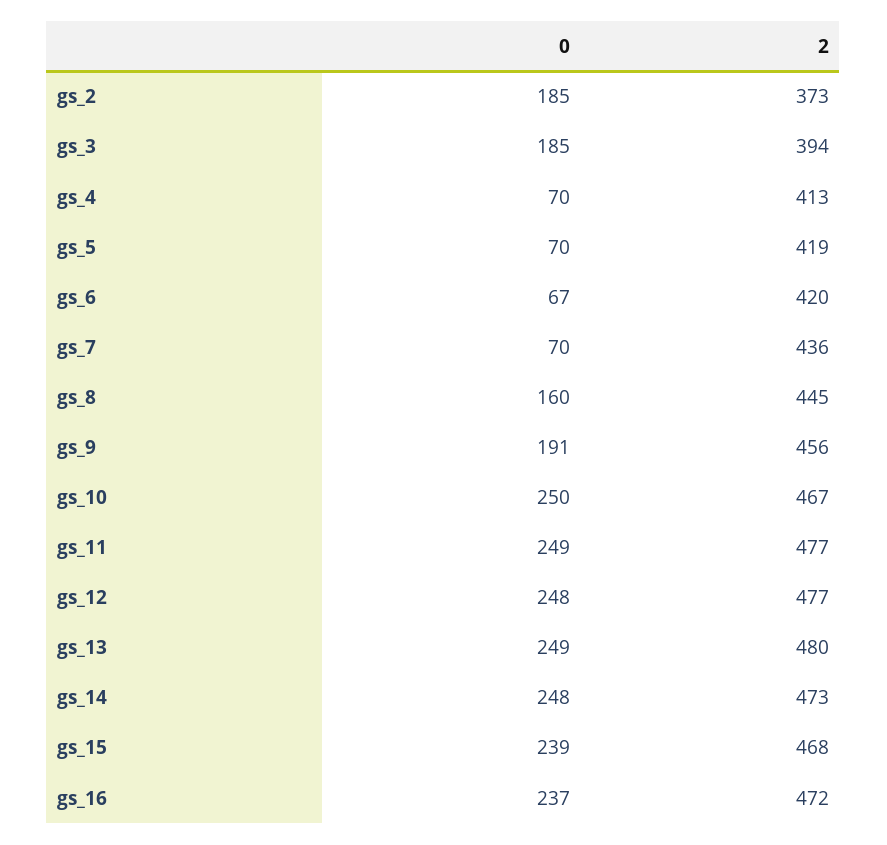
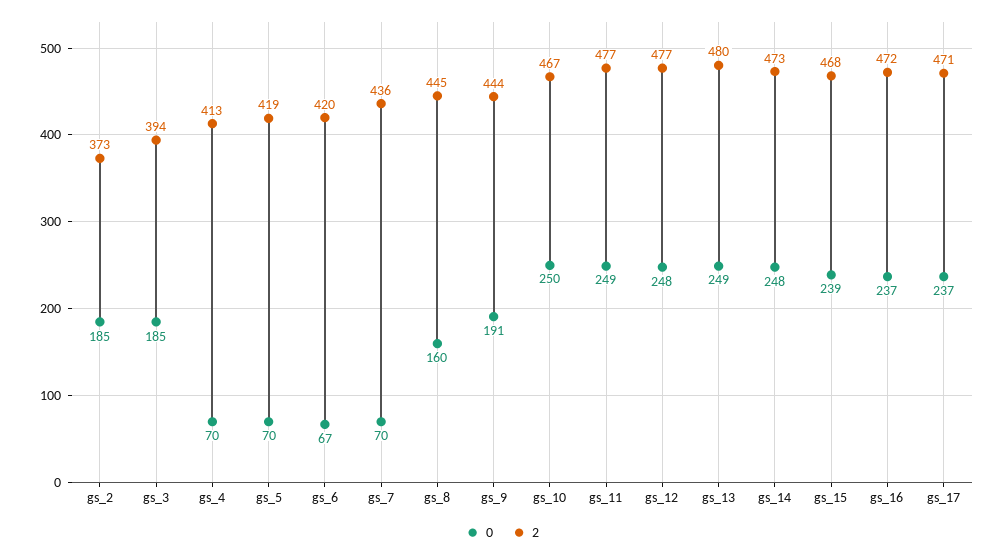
  {
    "0": {
      "gs_2": 185,
      "gs_3": 185,
      "gs_4": 70,
      "gs_5": 70,
      "gs_6": 67,
      "gs_7": 70,
      "gs_8": 160,
      "gs_9": 191,
      "gs_10": 250,
      "gs_11": 249,
      "gs_12": 248,
      "gs_13": 249,
      "gs_14": 248,
      "gs_15": 239,
-     "gs_16": 237
+     "gs_16": 237,
+     "gs_17": 237
    },
    "2": {
      "gs_2": 373,
      "gs_3": 394,
      "gs_4": 413,
      "gs_5": 419,
      "gs_6": 420,
      "gs_7": 436,
      "gs_8": 445,
-     "gs_9": 456,
+     "gs_9": 444,
      "gs_10": 467,
      "gs_11": 477,
      "gs_12": 477,
      "gs_13": 480,
      "gs_14": 473,
      "gs_15": 468,
-     "gs_16": 472
+     "gs_16": 472,
+     "gs_17": 471
    }
  }

